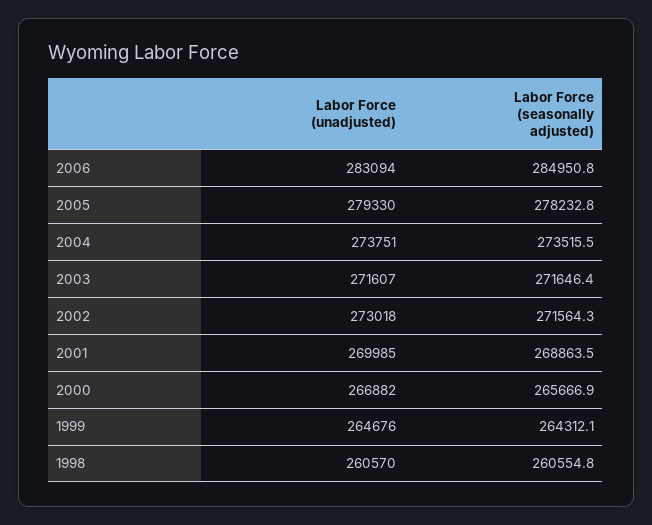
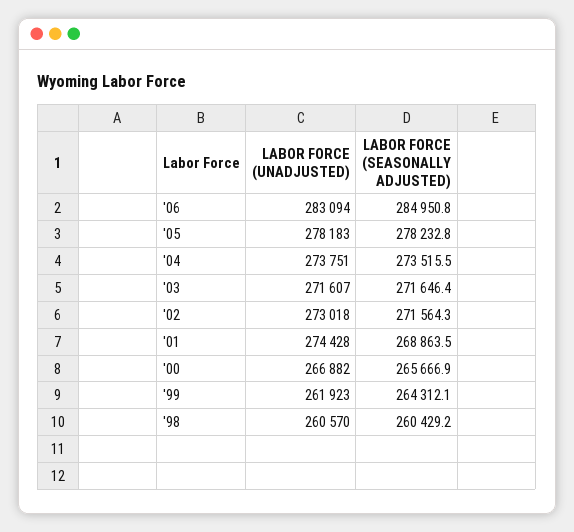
  {
    "Labor Force (unadjusted)": {
      "2006": 283094,
-     "2005": 279330,
+     "2005": 278183,
      "2004": 273751,
      "2003": 271607,
      "2002": 273018,
-     "2001": 269985,
+     "2001": 274428,
      "2000": 266882,
-     "1999": 264676,
+     "1999": 261923,
      "1998": 260570
    },
    "Labor Force (seasonally adjusted)": {
      "2006": 284950.8,
      "2005": 278232.8,
      "2004": 273515.5,
      "2003": 271646.4,
      "2002": 271564.3,
      "2001": 268863.5,
      "2000": 265666.9,
      "1999": 264312.1,
-     "1998": 260554.8
+     "1998": 260429.2
    }
  }

